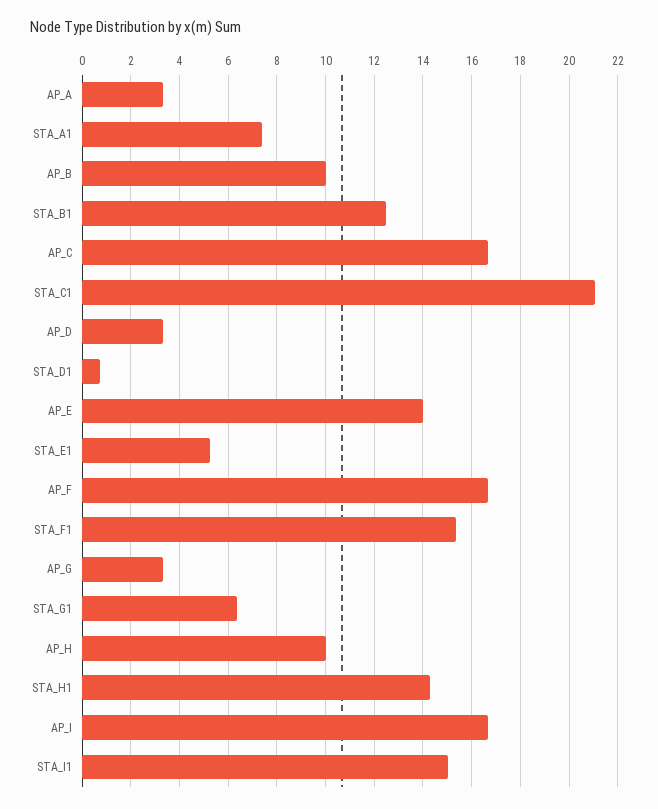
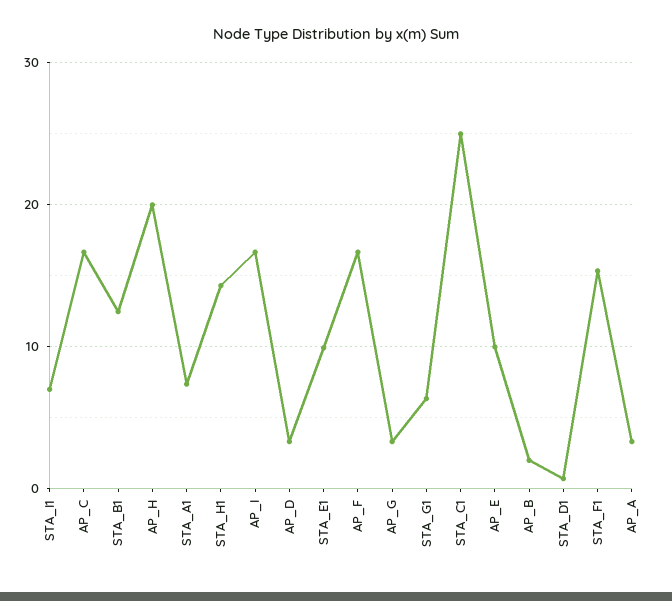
  {
    "AP_A": 3.25,
    "STA_A1": 7.5,
-   "AP_B": 10,
+   "AP_B": 2,
    "STA_B1": 12.5,
    "AP_C": 16.75,
-   "STA_C1": 21,
+   "STA_C1": 25,
    "AP_D": 3.25,
    "STA_D1": 0.75,
-   "AP_E": 14,
+   "AP_E": 10,
-   "STA_E1": 5.25,
+   "STA_E1": 10,
    "AP_F": 16.75,
    "STA_F1": 15.25,
    "AP_G": 3.25,
    "STA_G1": 6.25,
-   "AP_H": 10,
+   "AP_H": 20,
    "STA_H1": 14.25,
    "AP_I": 16.75,
-   "STA_I1": 15
+   "STA_I1": 7
  }

